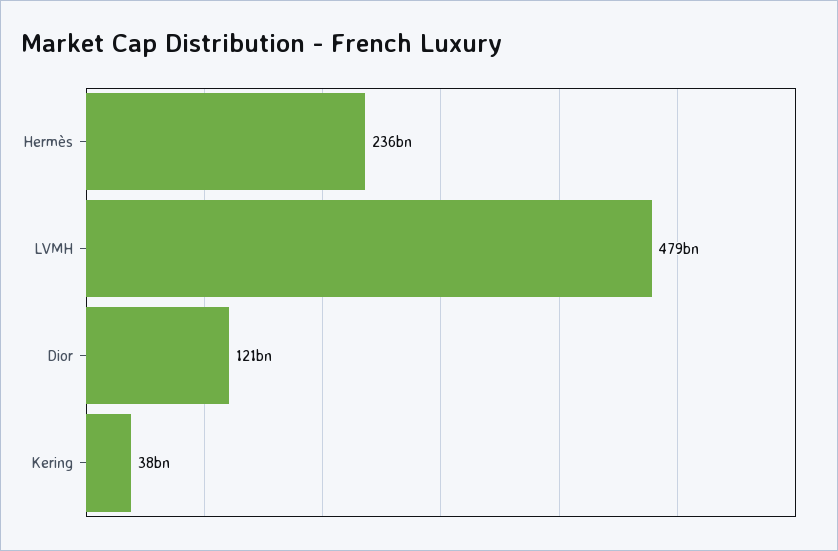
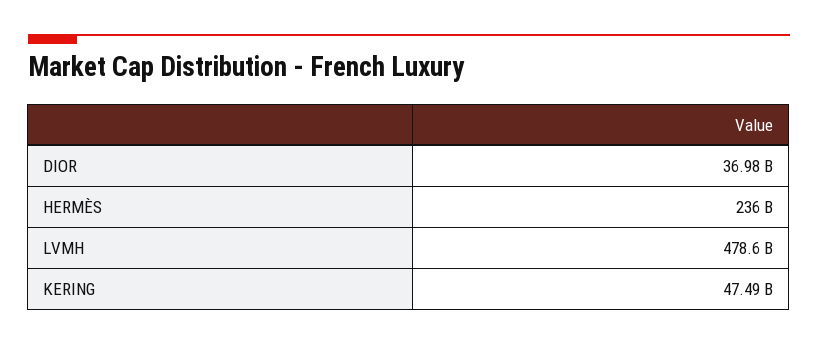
  {
    "Hermès": 236000000000,
    "LVMH": 478600000000,
-   "Dior": 121000000000,
+   "Dior": 36980000000,
-   "Kering": 38000000000
+   "Kering": 47490000000
  }

